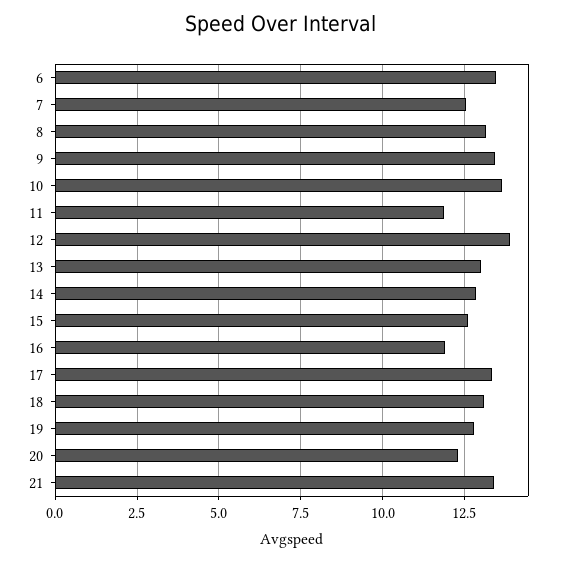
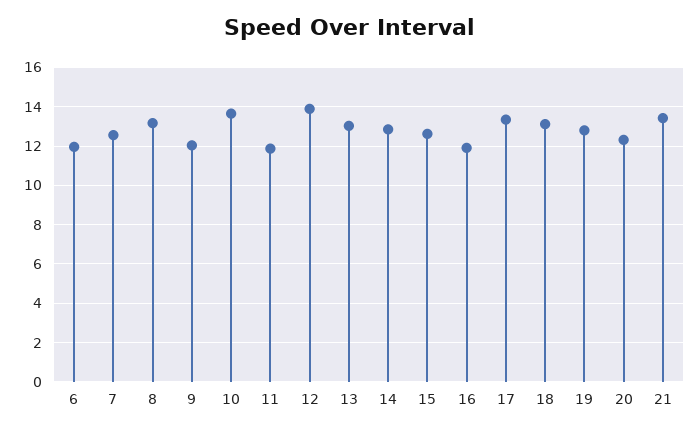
  {
-   "6": 13.5,
+   "6": 12,
    "7": 12.5,
    "8": 13.25,
-   "9": 13.5,
+   "9": 12,
    "10": 13.75,
    "11": 11.75,
    "12": 14,
    "13": 13,
    "14": 12.75,
    "15": 12.5,
    "16": 12,
    "17": 13.25,
    "18": 13,
    "19": 12.75,
    "20": 12.25,
    "21": 13.5
  }

